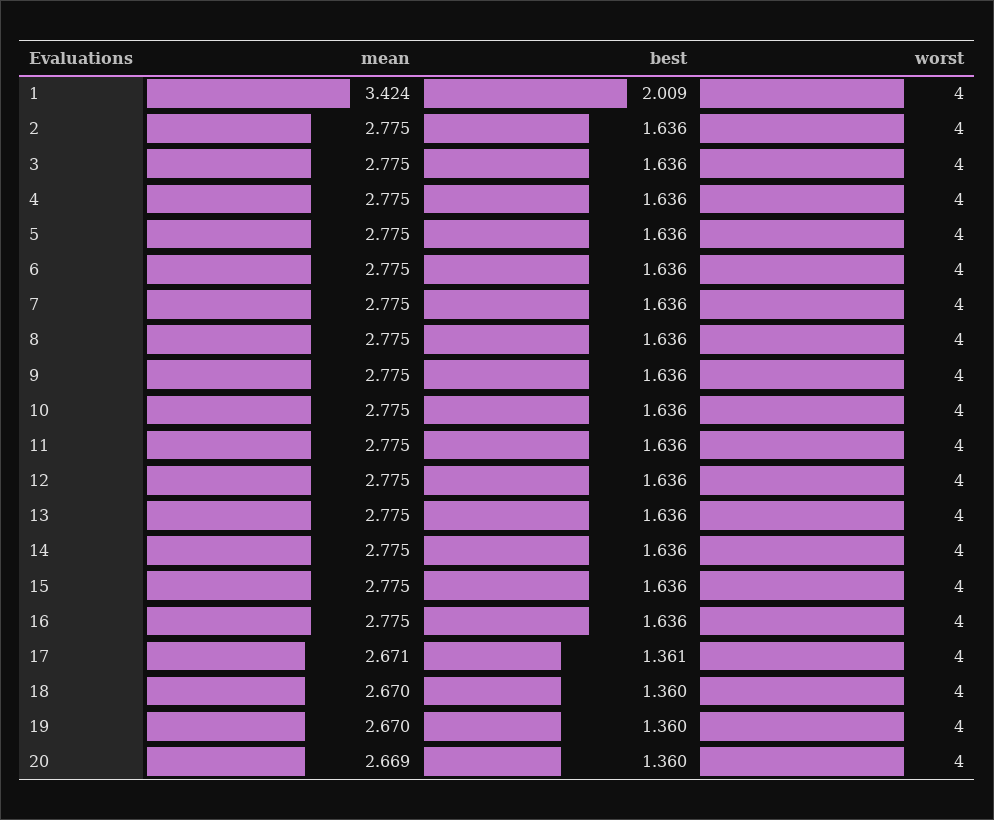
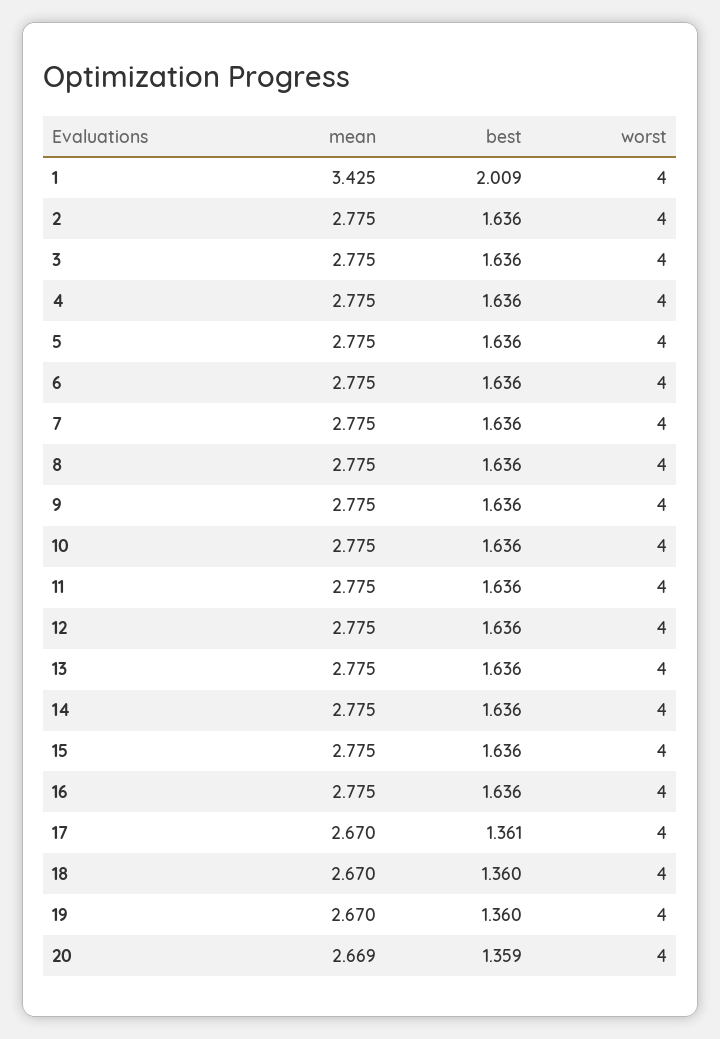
  {
    "mean": {
-     "1": 3.424,
+     "1": 3.425,
      "2": 2.775,
      "3": 2.775,
      "4": 2.775,
      "5": 2.775,
      "6": 2.775,
      "7": 2.775,
      "8": 2.775,
      "9": 2.775,
      "10": 2.775,
      "11": 2.775,
      "12": 2.775,
      "13": 2.775,
      "14": 2.775,
      "15": 2.775,
      "16": 2.775,
-     "17": 2.671,
+     "17": 2.67,
      "18": 2.67,
      "19": 2.67,
      "20": 2.669
    },
    "best": {
      "1": 2.009,
      "2": 1.636,
      "3": 1.636,
      "4": 1.636,
      "5": 1.636,
      "6": 1.636,
      "7": 1.636,
      "8": 1.636,
      "9": 1.636,
      "10": 1.636,
      "11": 1.636,
      "12": 1.636,
      "13": 1.636,
      "14": 1.636,
      "15": 1.636,
      "16": 1.636,
      "17": 1.361,
      "18": 1.36,
      "19": 1.36,
-     "20": 1.36
+     "20": 1.359
    },
    "worst": {
      "1": 4,
      "2": 4,
      "3": 4,
      "4": 4,
      "5": 4,
      "6": 4,
      "7": 4,
      "8": 4,
      "9": 4,
      "10": 4,
      "11": 4,
      "12": 4,
      "13": 4,
      "14": 4,
      "15": 4,
      "16": 4,
      "17": 4,
      "18": 4,
      "19": 4,
      "20": 4
    }
  }

